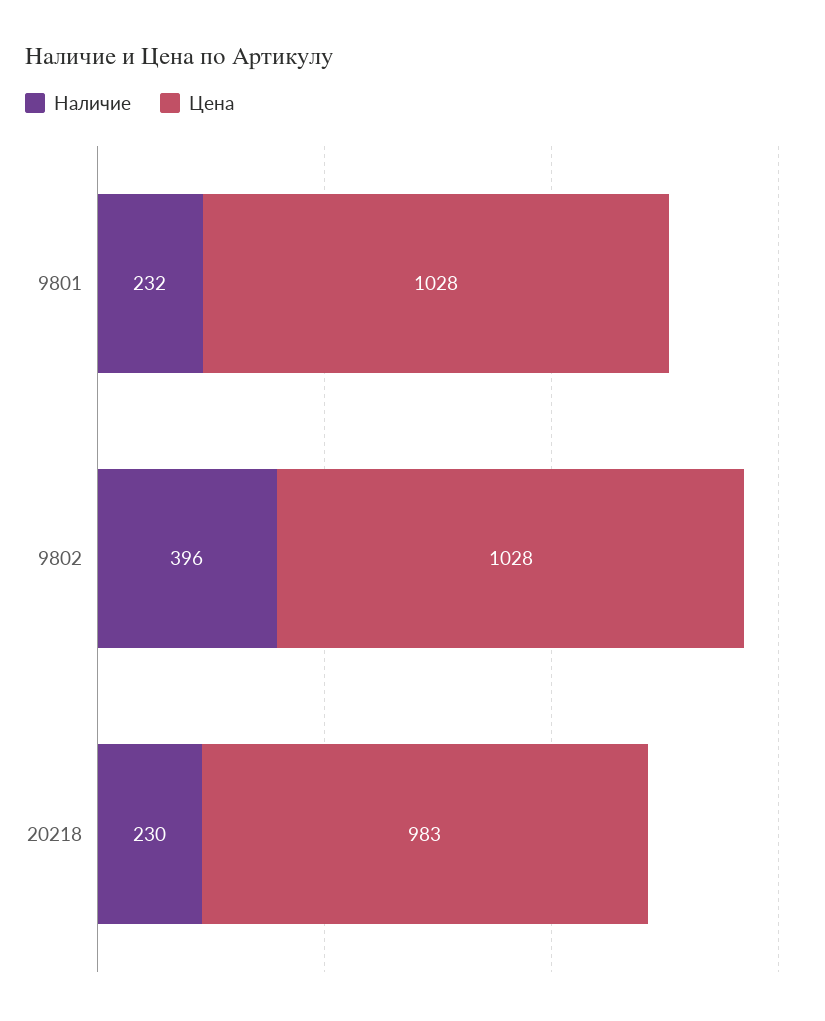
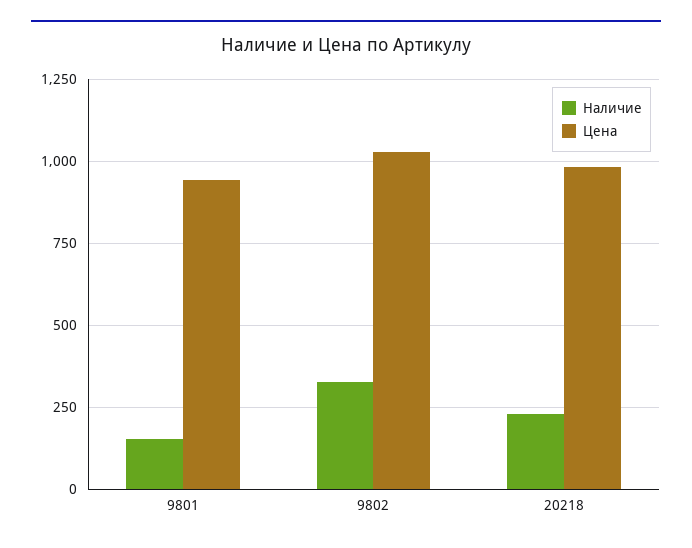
  {
    "Наличие": {
-     "9801": 232,
+     "9801": 150,
-     "9802": 396,
+     "9802": 325,
      "20218": 230
    },
    "Цена": {
-     "9801": 1028,
+     "9801": 950,
      "9802": 1028,
      "20218": 983
    }
  }

